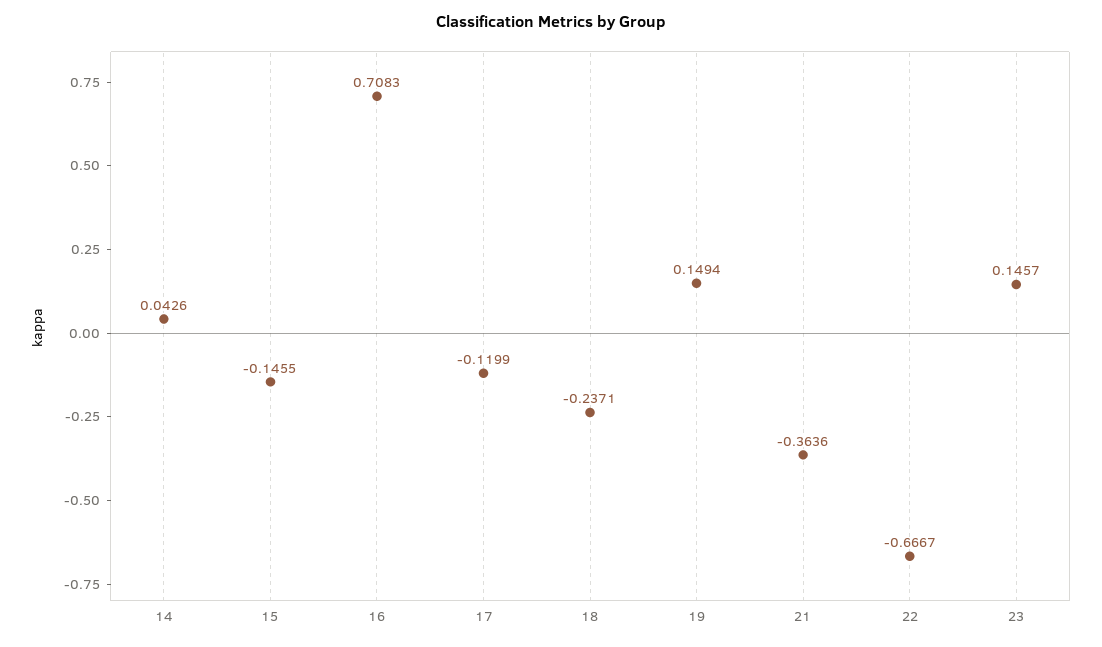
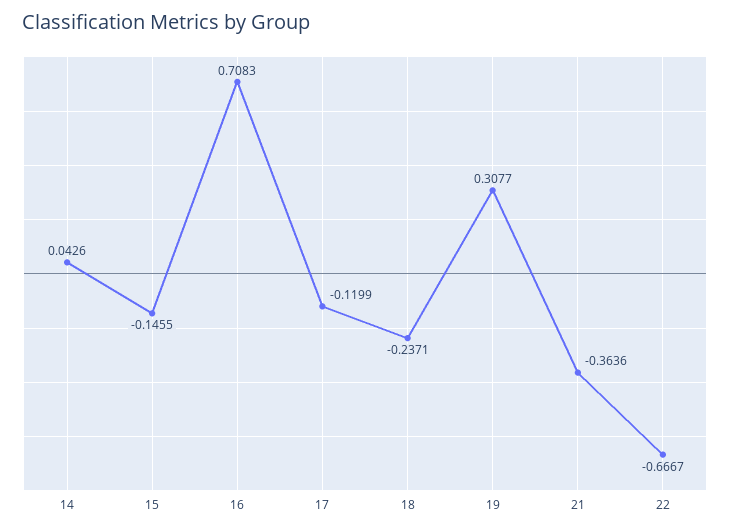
  {
    "14": 0.0426,
    "15": -0.1455,
    "16": 0.7083,
    "17": -0.1199,
    "18": -0.2371,
-   "19": 0.1494,
+   "19": 0.3077,
    "21": -0.3636,
-   "22": -0.6667,
+   "22": -0.6667
-   "23": 0.1457
  }

